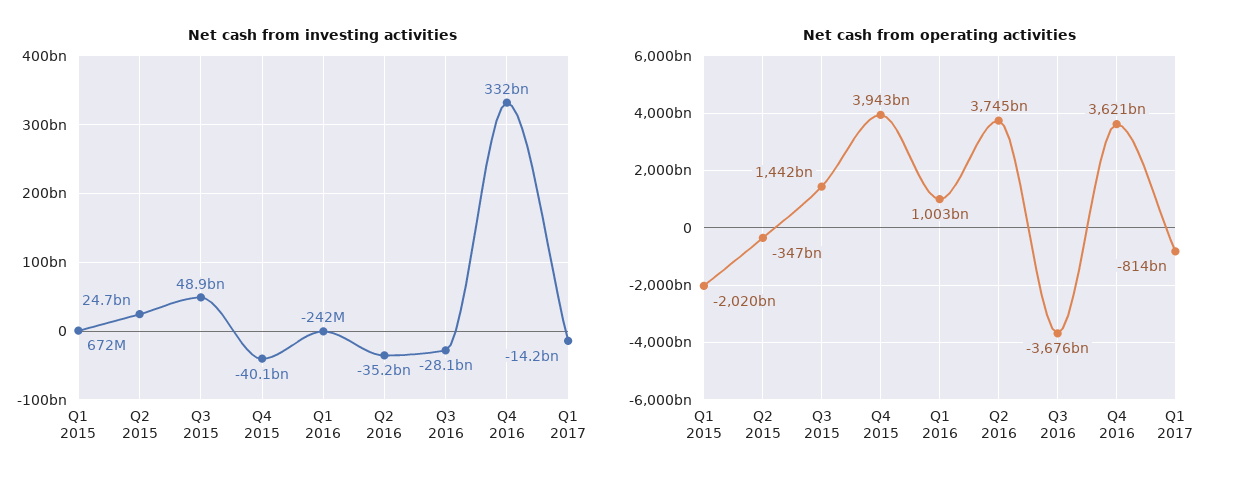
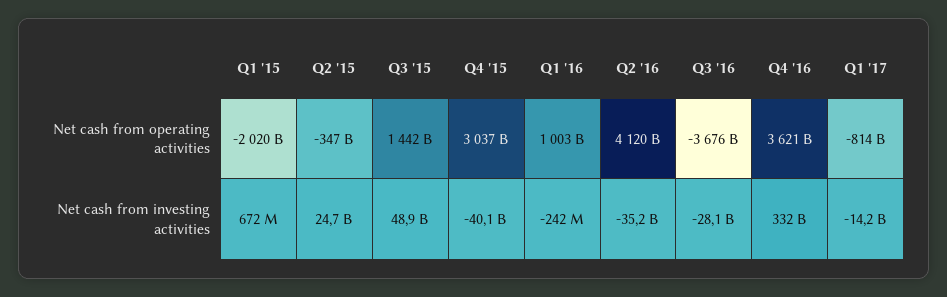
  {
    "Net cash from investing activities": {
      "Q1 2015": 672000000,
      "Q2 2015": 24700000000,
      "Q3 2015": 48900000000,
      "Q4 2015": -40100000000,
      "Q1 2016": -242000000,
      "Q2 2016": -35200000000,
      "Q3 2016": -28100000000,
      "Q4 2016": 332000000000,
      "Q1 2017": -14200000000
    },
    "Net cash from operating activities": {
      "Q1 2015": -2020000000000,
      "Q2 2015": -347000000000,
      "Q3 2015": 1442000000000,
-     "Q4 2015": 3943000000000,
+     "Q4 2015": 3037000000000,
      "Q1 2016": 1003000000000,
-     "Q2 2016": 3745000000000,
+     "Q2 2016": 4120000000000,
      "Q3 2016": -3676000000000,
      "Q4 2016": 3621000000000,
      "Q1 2017": -814000000000
    }
  }

